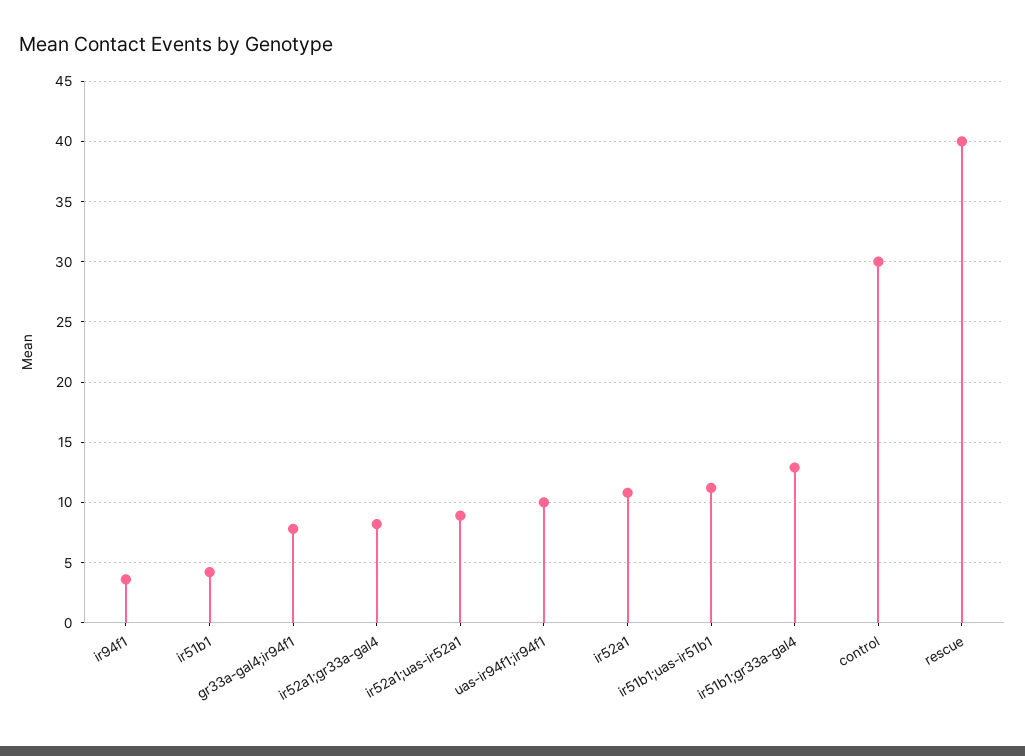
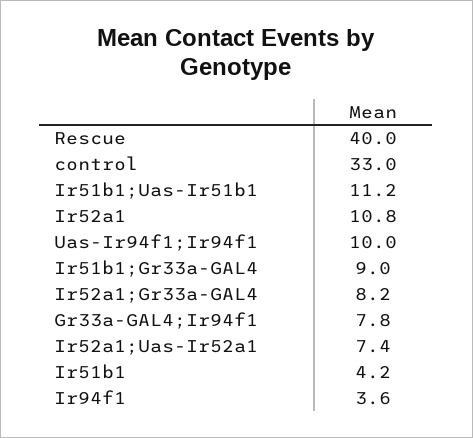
  {
    "ir94f1": 3.6,
    "ir51b1": 4.2,
    "gr33a-gal4;ir94f1": 7.8,
    "ir52a1;gr33a-gal4": 8.2,
-   "ir52a1;uas-ir52a1": 9,
+   "ir52a1;uas-ir52a1": 7.4,
    "uas-ir94f1;ir94f1": 10,
    "ir52a1": 10.8,
    "ir51b1;uas-ir51b1": 11.2,
-   "ir51b1;gr33a-gal4": 13,
+   "ir51b1;gr33a-gal4": 9,
-   "control": 30,
+   "control": 33,
    "rescue": 40
  }

